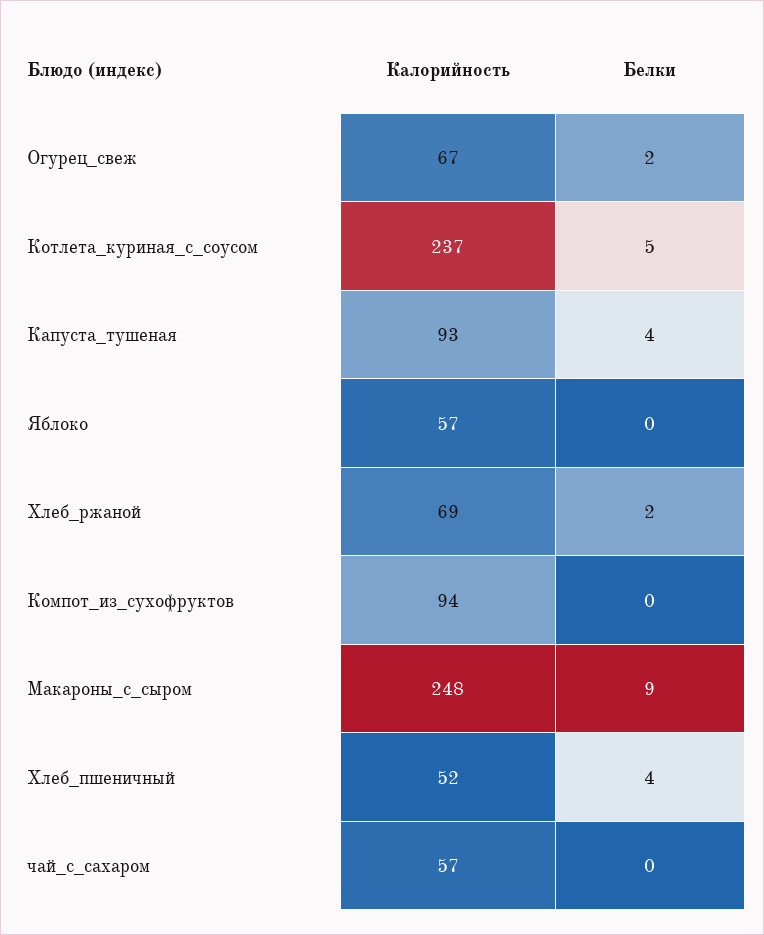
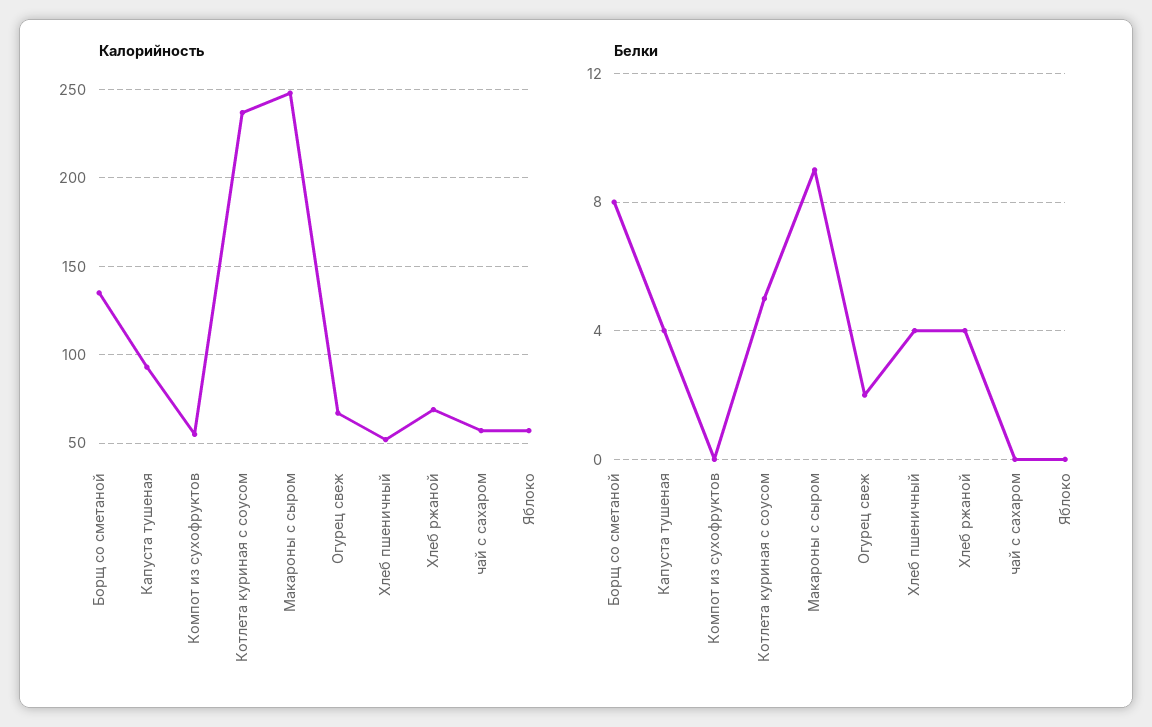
  {
    "Калорийность": {
      "Огурец_свеж": 67,
      "Котлета_куриная_с_соусом": 237,
      "Капуста_тушеная": 93,
      "Яблоко": 57,
      "Хлеб_ржаной": 69,
-     "Компот_из_сухофруктов": 94,
+     "Компот_из_сухофруктов": 55,
      "Макароны_с_сыром": 248,
      "Хлеб_пшеничный": 52,
-     "чай_с_сахаром": 57
+     "чай_с_сахаром": 57,
+     "Борщ со сметаной": 135
    },
    "Белки": {
      "Огурец_свеж": 2,
      "Котлета_куриная_с_соусом": 5,
      "Капуста_тушеная": 4,
      "Яблоко": 0,
-     "Хлеб_ржаной": 2,
+     "Хлеб_ржаной": 4,
      "Компот_из_сухофруктов": 0,
      "Макароны_с_сыром": 9,
      "Хлеб_пшеничный": 4,
-     "чай_с_сахаром": 0
+     "чай_с_сахаром": 0,
+     "Борщ со сметаной": 8
    }
  }

